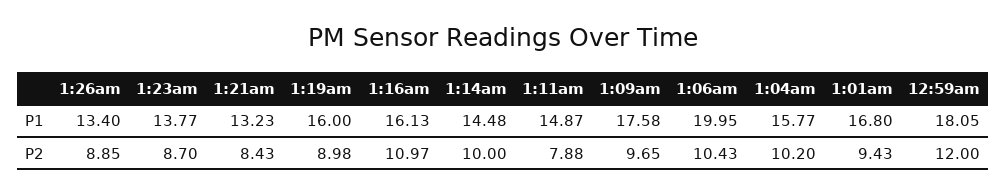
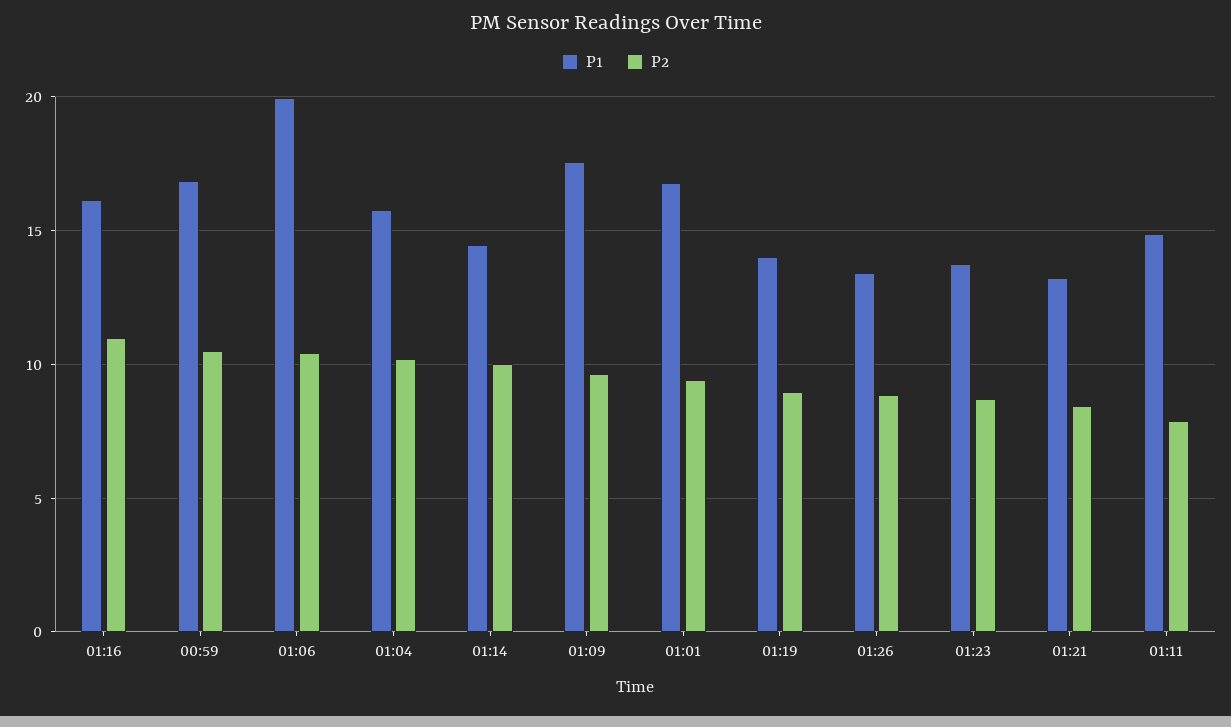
  {
    "P1": {
      "1:26am": 13.4,
      "1:23am": 13.77,
      "1:21am": 13.23,
-     "1:19am": 16,
+     "1:19am": 14,
      "1:16am": 16.13,
      "1:14am": 14.48,
      "1:11am": 14.87,
      "1:09am": 17.58,
      "1:06am": 19.95,
      "1:04am": 15.77,
      "1:01am": 16.8,
-     "12:59am": 18.05
+     "12:59am": 17
    },
    "P2": {
      "1:26am": 8.85,
      "1:23am": 8.7,
      "1:21am": 8.43,
      "1:19am": 8.98,
      "1:16am": 10.97,
      "1:14am": 10,
      "1:11am": 7.88,
      "1:09am": 9.65,
      "1:06am": 10.43,
      "1:04am": 10.2,
      "1:01am": 9.43,
-     "12:59am": 12
+     "12:59am": 10.5
    }
  }

